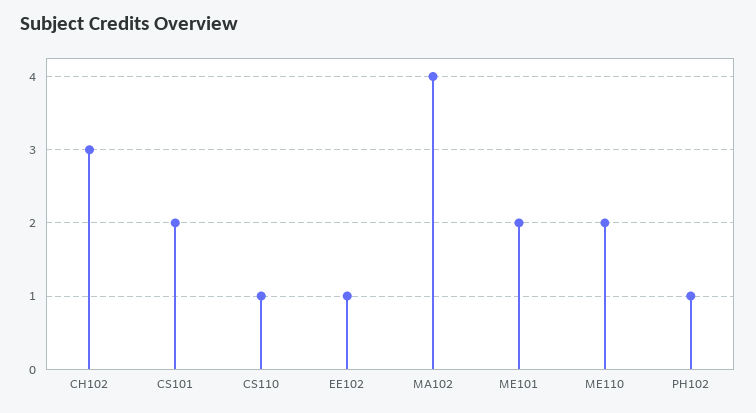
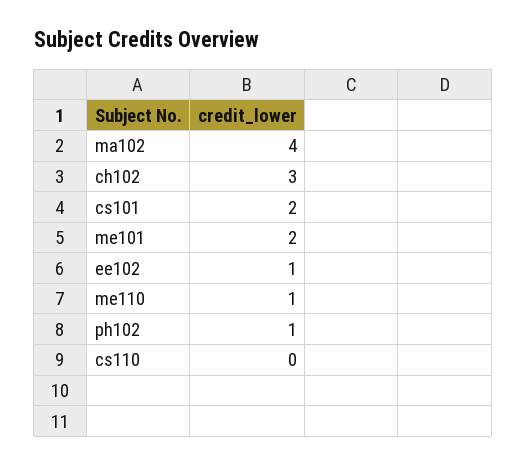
  {
    "CH102": 3,
    "CS101": 2,
-   "CS110": 1,
+   "CS110": 0,
    "EE102": 1,
    "MA102": 4,
    "ME101": 2,
-   "ME110": 2,
+   "ME110": 1,
    "PH102": 1
  }

